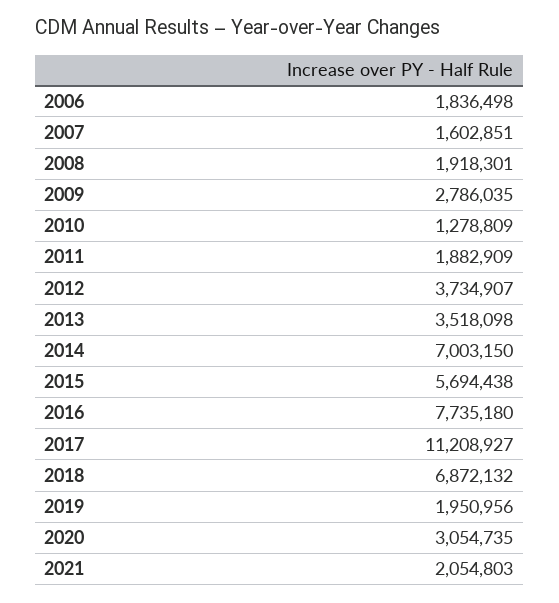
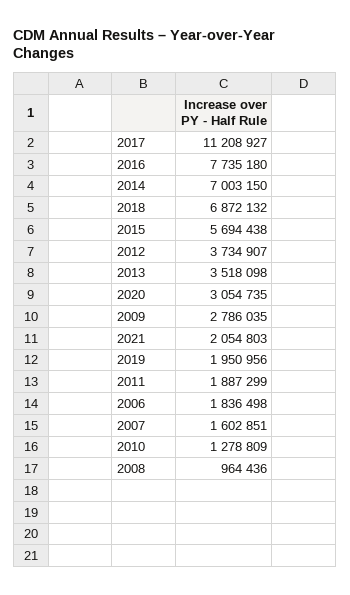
  {
    "2006": 1836498,
    "2007": 1602851,
-   "2008": 1918301,
+   "2008": 964436,
    "2009": 2786035,
    "2010": 1278809,
-   "2011": 1882909,
+   "2011": 1887299,
    "2012": 3734907,
    "2013": 3518098,
    "2014": 7003150,
    "2015": 5694438,
    "2016": 7735180,
    "2017": 11208927,
    "2018": 6872132,
    "2019": 1950956,
    "2020": 3054735,
    "2021": 2054803
  }

